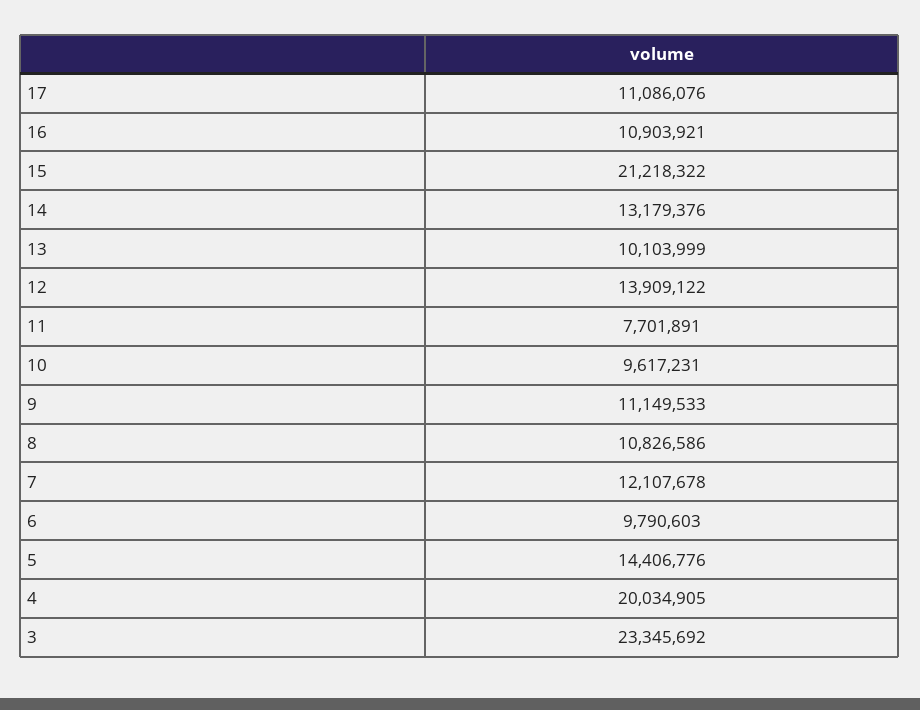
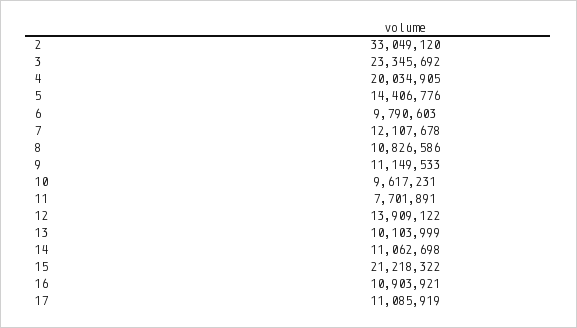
  {
-   "17": 11086076,
+   "17": 11085919,
    "16": 10903921,
    "15": 21218322,
-   "14": 13179376,
+   "14": 11062698,
    "13": 10103999,
    "12": 13909122,
    "11": 7701891,
    "10": 9617231,
    "9": 11149533,
    "8": 10826586,
    "7": 12107678,
    "6": 9790603,
    "5": 14406776,
    "4": 20034905,
-   "3": 23345692
+   "3": 23345692,
+   "2": 33049120
  }

